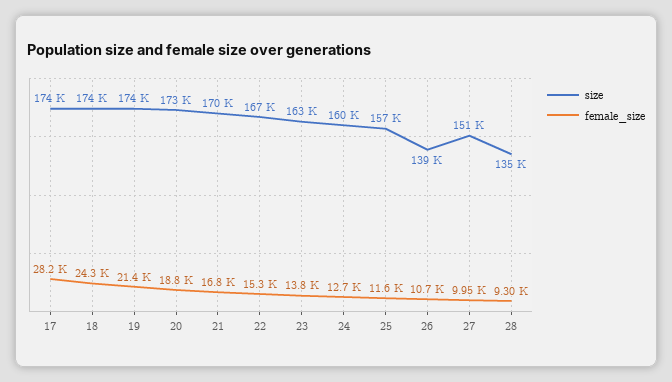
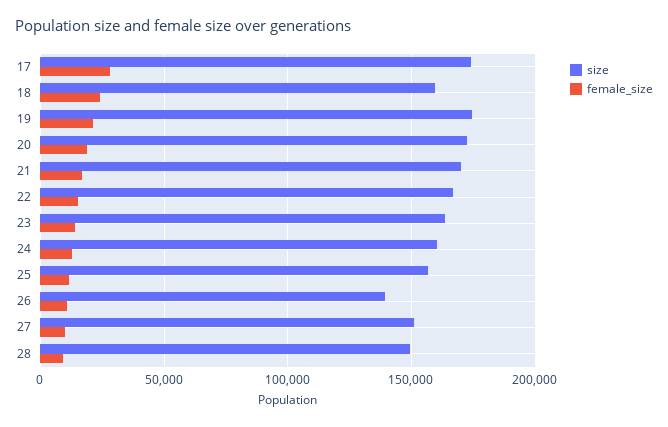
  {
    "size": {
      "17": 174000,
-     "18": 174000,
+     "18": 160000,
      "19": 174000,
      "20": 173000,
      "21": 170000,
      "22": 167000,
      "23": 163000,
      "24": 160000,
      "25": 157000,
      "26": 139000,
      "27": 151000,
-     "28": 135000
+     "28": 150000
    },
    "female_size": {
      "17": 28200,
      "18": 24300,
      "19": 21400,
      "20": 18800,
      "21": 16800,
      "22": 15300,
      "23": 13800,
      "24": 12700,
      "25": 11600,
      "26": 10700,
      "27": 9950,
      "28": 9300
    }
  }

